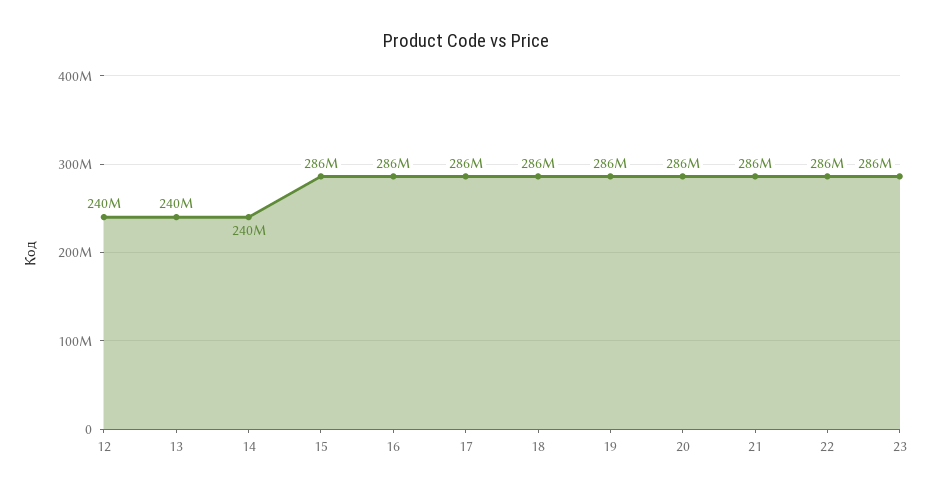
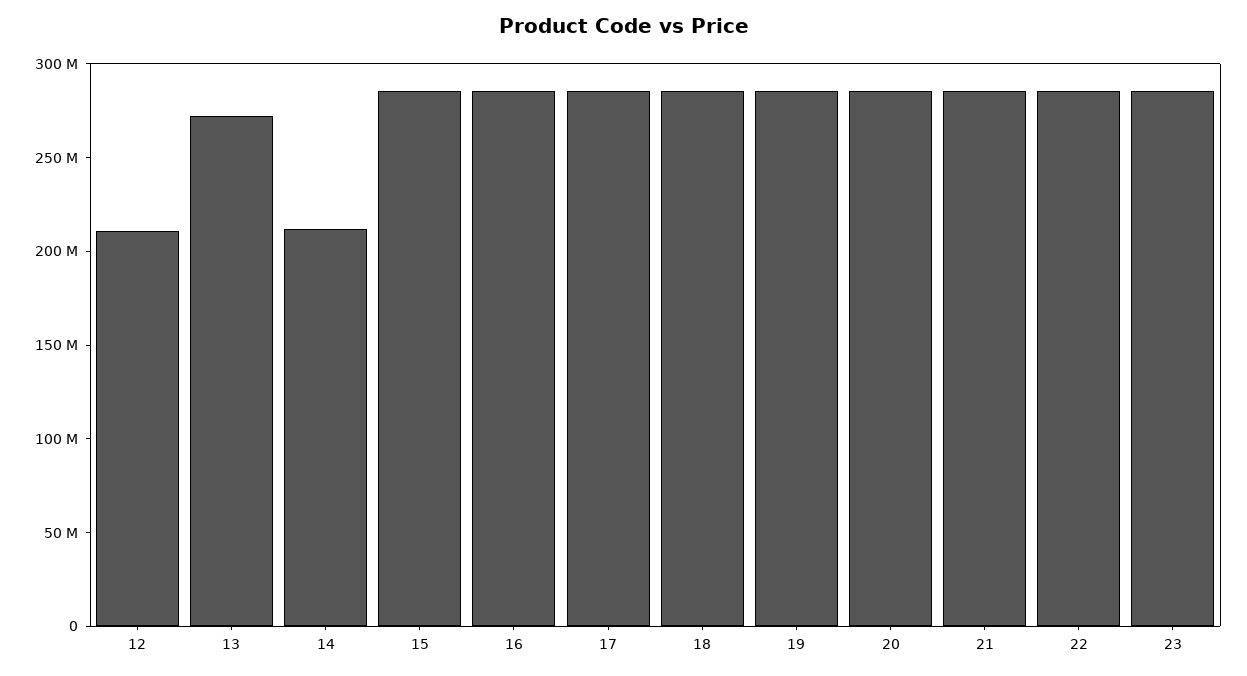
  {
-   "12": 240000000,
+   "12": 210000000,
-   "13": 240000000,
+   "13": 270000000,
-   "14": 240000000,
+   "14": 210000000,
    "15": 286000000,
    "16": 286000000,
    "17": 286000000,
    "18": 286000000,
    "19": 286000000,
    "20": 286000000,
    "21": 286000000,
    "22": 286000000,
    "23": 286000000
  }

